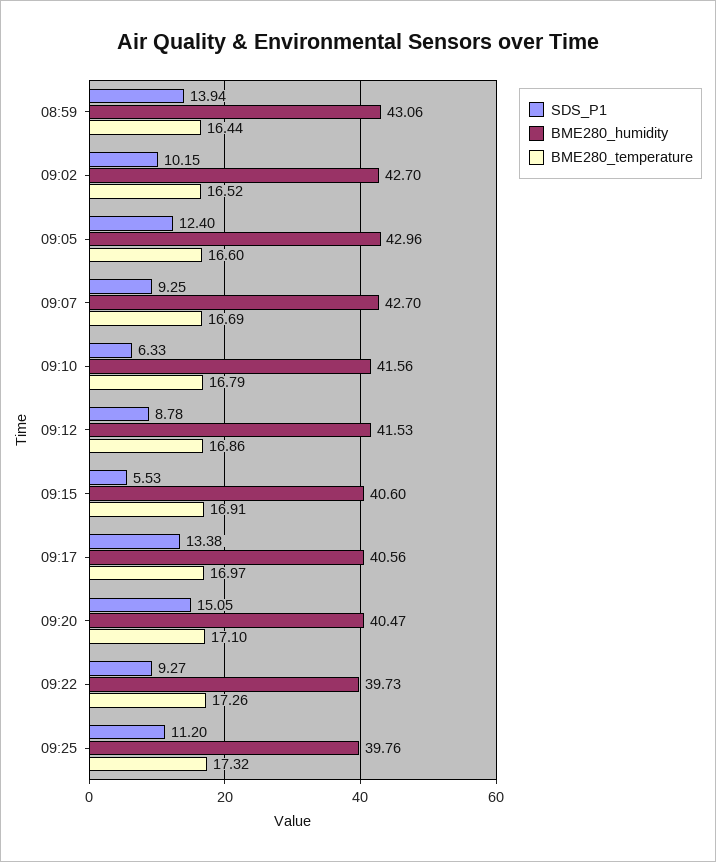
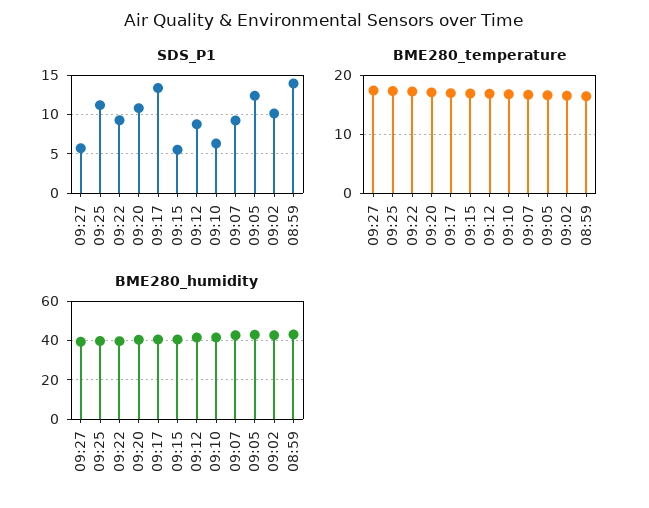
  {
    "SDS_P1": {
      "08:59": 13.94,
      "09:02": 10.15,
      "09:05": 12.4,
      "09:07": 9.25,
      "09:10": 6.33,
      "09:12": 8.78,
      "09:15": 5.53,
      "09:17": 13.38,
-     "09:20": 15.05,
+     "09:20": 11,
      "09:22": 9.27,
-     "09:25": 11.2
+     "09:25": 11.2,
+     "09:27": 6
    },
    "BME280_humidity": {
      "08:59": 43.06,
      "09:02": 42.7,
      "09:05": 42.96,
      "09:07": 42.7,
      "09:10": 41.56,
      "09:12": 41.53,
      "09:15": 40.6,
      "09:17": 40.56,
      "09:20": 40.47,
      "09:22": 39.73,
-     "09:25": 39.76
+     "09:25": 39.76,
+     "09:27": 40
    },
    "BME280_temperature": {
      "08:59": 16.44,
      "09:02": 16.52,
      "09:05": 16.6,
      "09:07": 16.69,
      "09:10": 16.79,
      "09:12": 16.86,
      "09:15": 16.91,
      "09:17": 16.97,
      "09:20": 17.1,
      "09:22": 17.26,
-     "09:25": 17.32
+     "09:25": 17.32,
+     "09:27": 18
    }
  }

